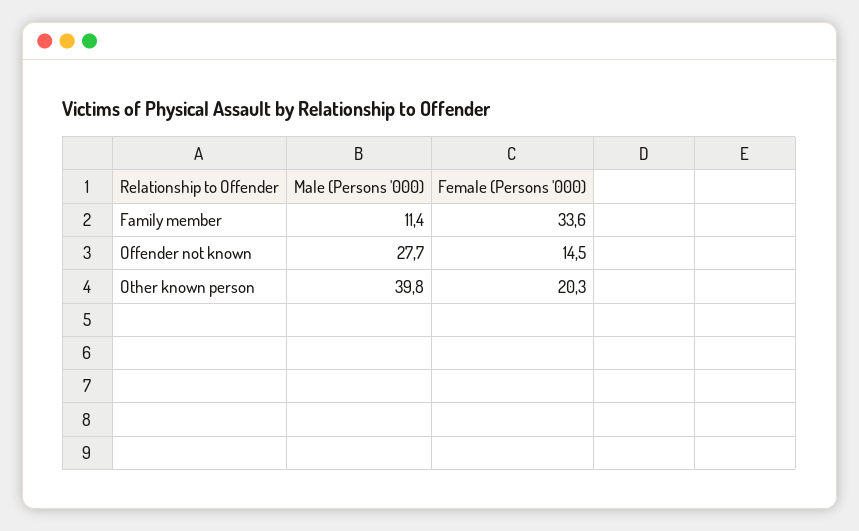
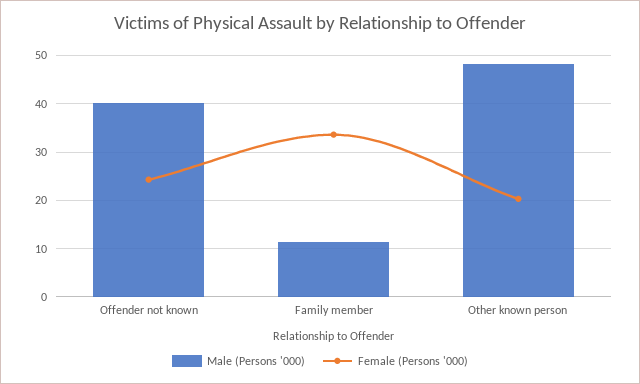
  {
    "Male (Persons '000)": {
      "Family member": 11.4,
-     "Offender not known": 27.7,
+     "Offender not known": 40,
-     "Other known person": 39.8
+     "Other known person": 48
    },
    "Female (Persons '000)": {
      "Family member": 33.6,
-     "Offender not known": 14.5,
+     "Offender not known": 24,
      "Other known person": 20.3
    }
  }

